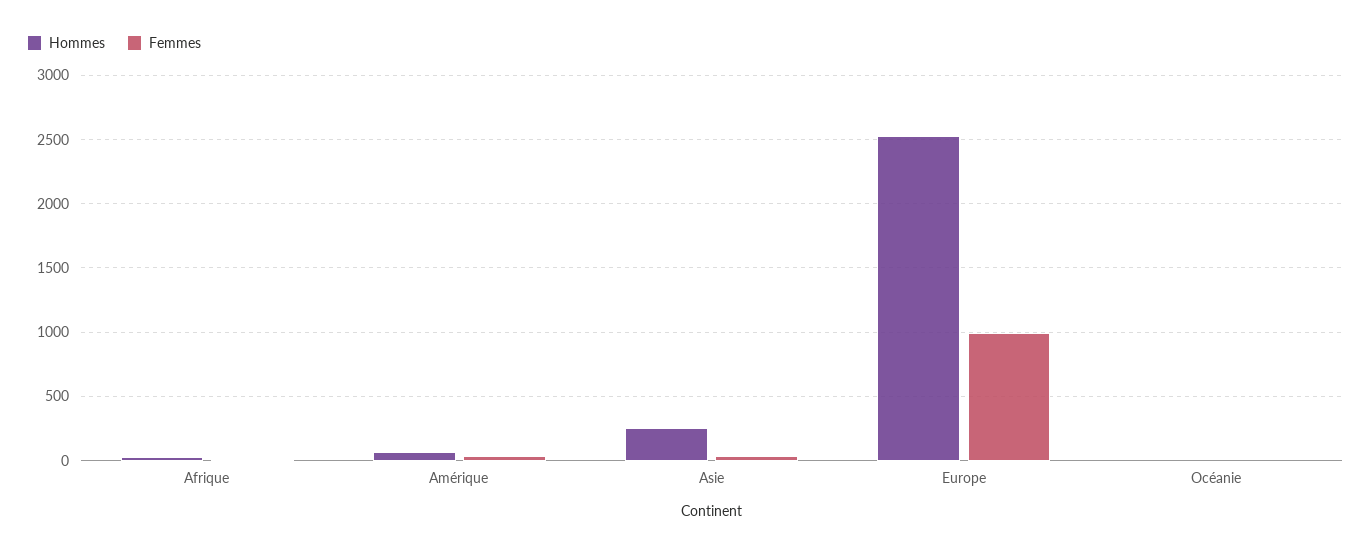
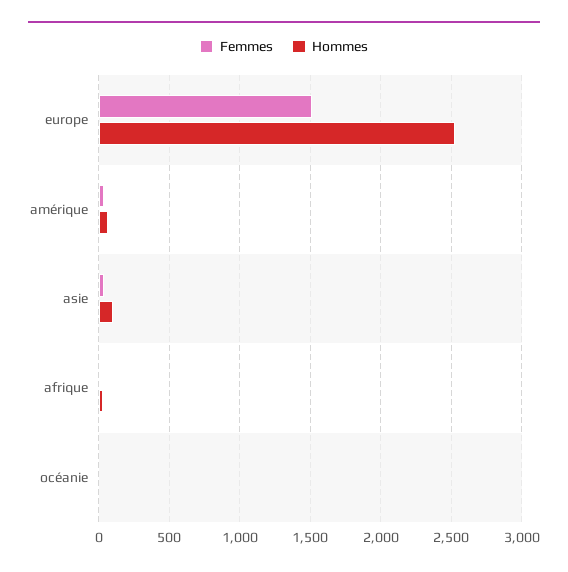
  {
    "Hommes": {
      "Afrique": 50,
      "Amérique": 50,
-     "Asie": 250,
+     "Asie": 100,
      "Europe": 2550,
      "Océanie": 0
    },
    "Femmes": {
      "Afrique": 0,
      "Amérique": 50,
      "Asie": 50,
-     "Europe": 1000,
+     "Europe": 1500,
      "Océanie": 0
    }
  }

